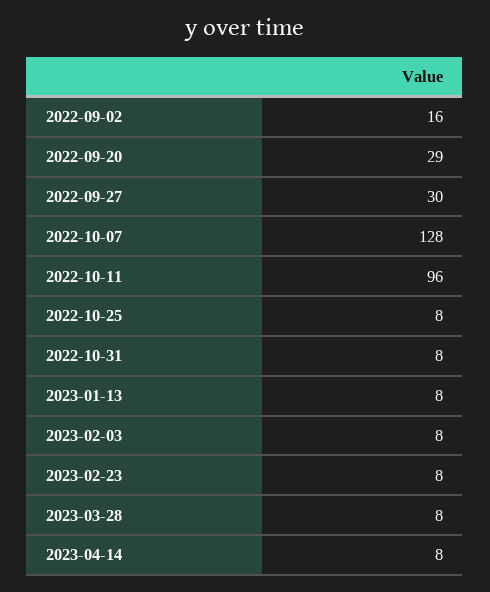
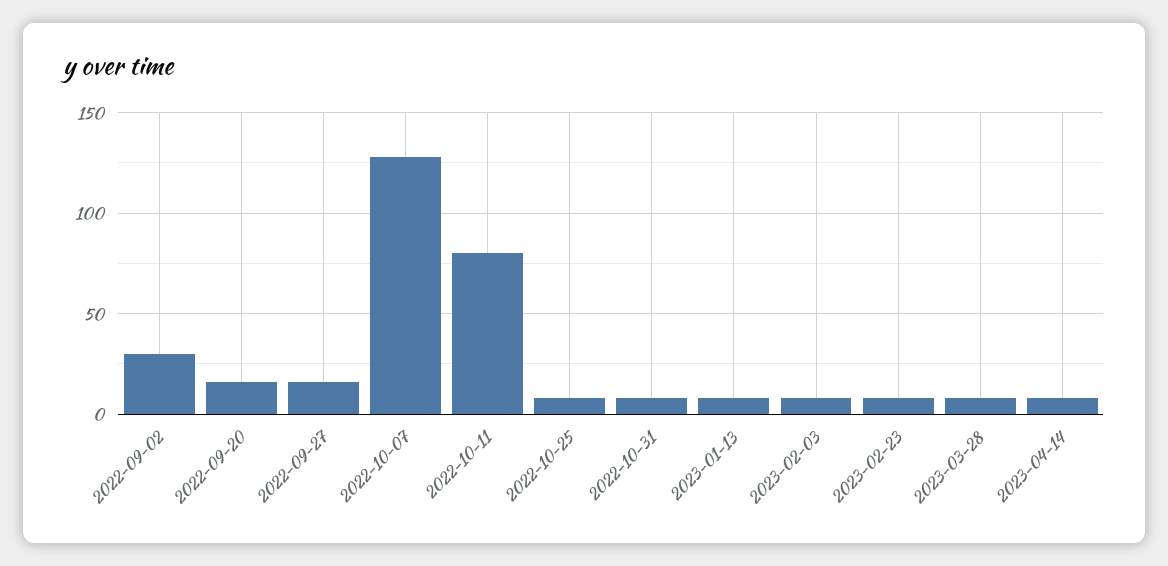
  {
-   "2022-09-02": 16,
+   "2022-09-02": 30,
-   "2022-09-20": 29,
+   "2022-09-20": 15,
-   "2022-09-27": 30,
+   "2022-09-27": 15,
    "2022-10-07": 128,
-   "2022-10-11": 96,
+   "2022-10-11": 80,
    "2022-10-25": 8,
    "2022-10-31": 8,
    "2023-01-13": 8,
    "2023-02-03": 8,
    "2023-02-23": 8,
    "2023-03-28": 8,
    "2023-04-14": 8
  }

